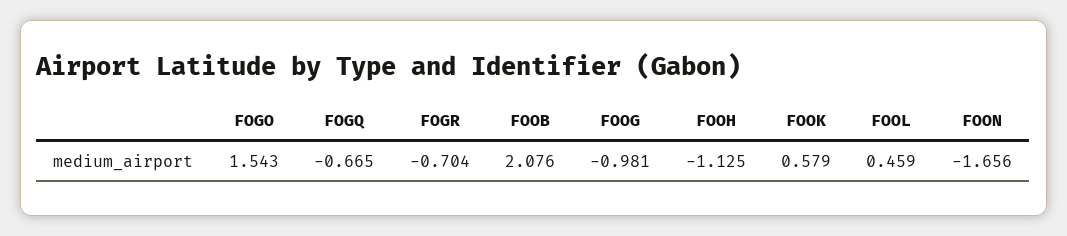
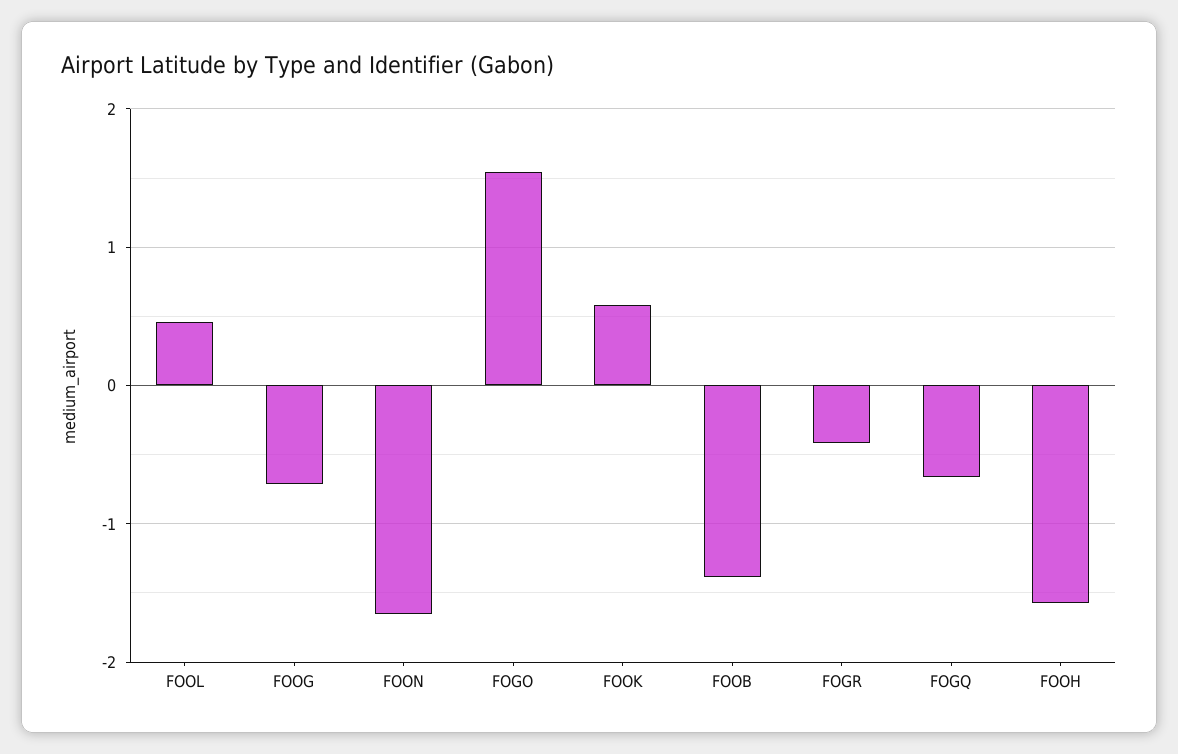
  {
    "FOGO": 1.543,
    "FOGQ": -0.665,
-   "FOGR": -0.704,
+   "FOGR": -0.4,
-   "FOOB": 2.076,
+   "FOOB": -1.4,
-   "FOOG": -0.981,
+   "FOOG": -0.7,
-   "FOOH": -1.125,
+   "FOOH": -1.6,
    "FOOK": 0.579,
    "FOOL": 0.459,
    "FOON": -1.656
  }

